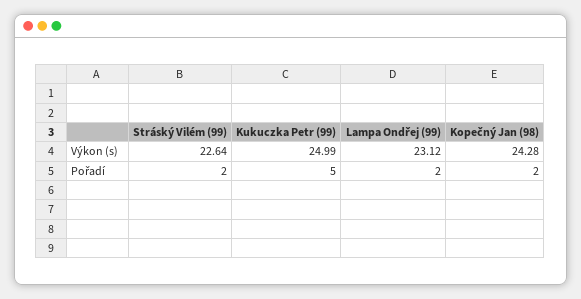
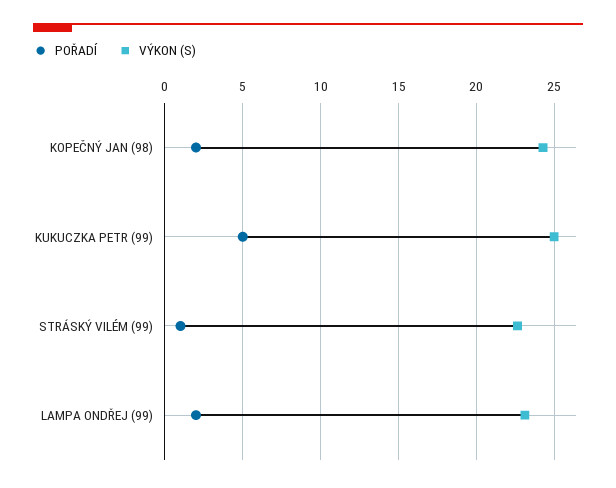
  {
    "Výkon (s)": {
      "Stráský Vilém (99)": 22.64,
      "Kukuczka Petr (99)": 24.99,
      "Lampa Ondřej (99)": 23.12,
      "Kopečný Jan (98)": 24.28
    },
    "Pořadí": {
-     "Stráský Vilém (99)": 2,
+     "Stráský Vilém (99)": 1,
      "Kukuczka Petr (99)": 5,
      "Lampa Ondřej (99)": 2,
      "Kopečný Jan (98)": 2
    }
  }

